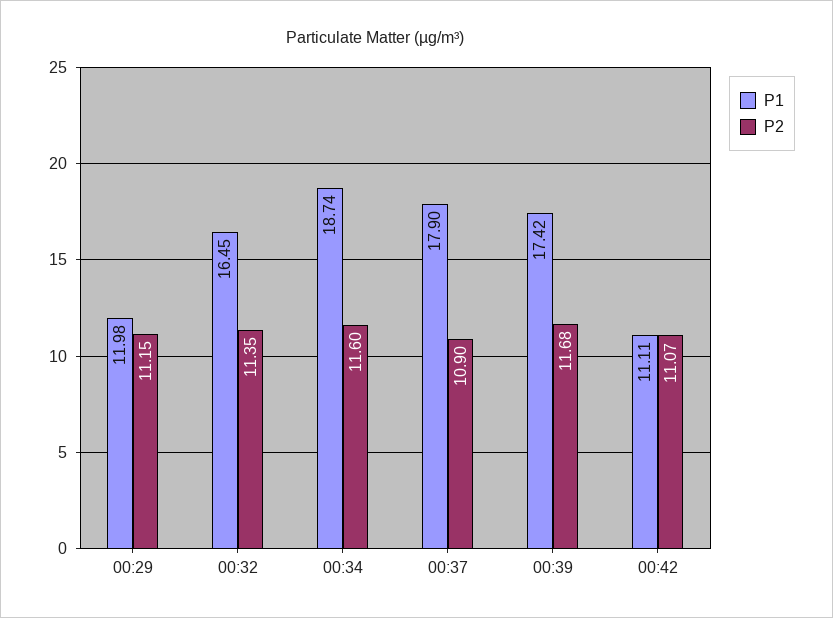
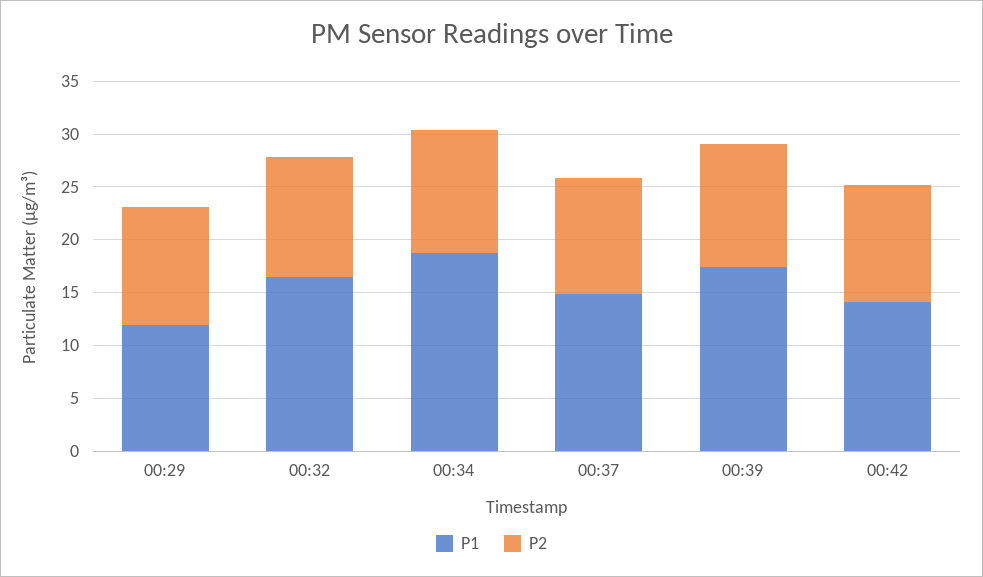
  {
    "P1": {
      "00:29": 11.98,
      "00:32": 16.45,
      "00:34": 18.74,
-     "00:37": 17.9,
+     "00:37": 15,
      "00:39": 17.42,
-     "00:42": 11.11
+     "00:42": 14
    },
    "P2": {
      "00:29": 11.15,
      "00:32": 11.35,
      "00:34": 11.6,
      "00:37": 10.9,
      "00:39": 11.68,
      "00:42": 11.07
    }
  }

